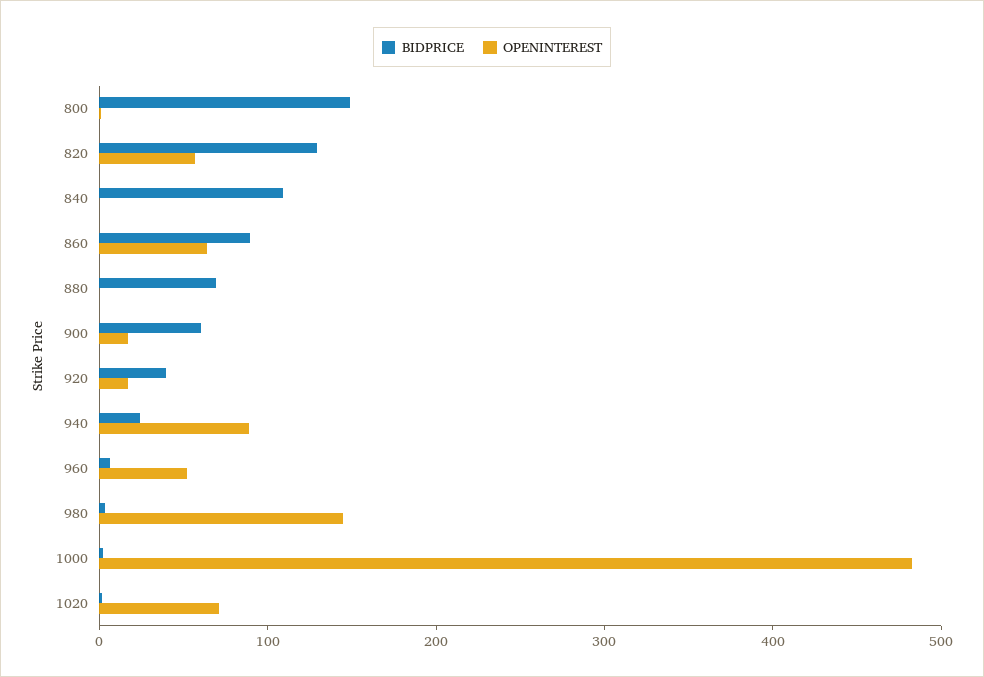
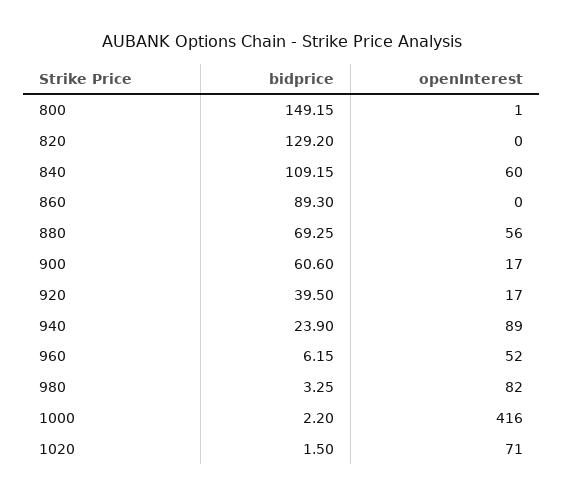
  {
    "BIDPRICE": {
      "800": 149.15,
      "820": 129.2,
      "840": 109.15,
      "860": 89.3,
      "880": 69.25,
      "900": 60.6,
      "920": 39.5,
      "940": 23.9,
      "960": 6.15,
      "980": 3.25,
      "1000": 2.2,
      "1020": 1.5
    },
    "OPENINTEREST": {
      "800": 1,
-     "820": 60,
+     "820": 0,
-     "840": 0,
+     "840": 60,
-     "860": 60,
+     "860": 0,
-     "880": 0,
+     "880": 56,
      "900": 17,
      "920": 17,
      "940": 89,
      "960": 52,
-     "980": 140,
+     "980": 82,
-     "1000": 480,
+     "1000": 416,
      "1020": 71
    }
  }

